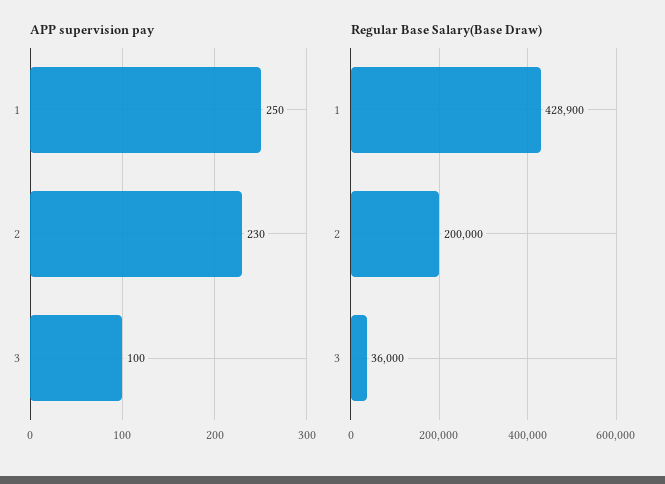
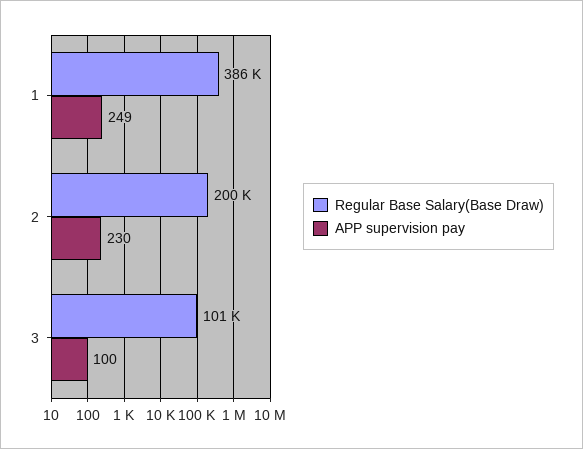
  {
    "APP supervision pay": {
-     "1": 250,
+     "1": 249,
      "2": 230,
      "3": 100
    },
    "Regular Base Salary(Base Draw)": {
-     "1": 428900,
+     "1": 386000,
      "2": 200000,
-     "3": 36000
+     "3": 101000
    }
  }

